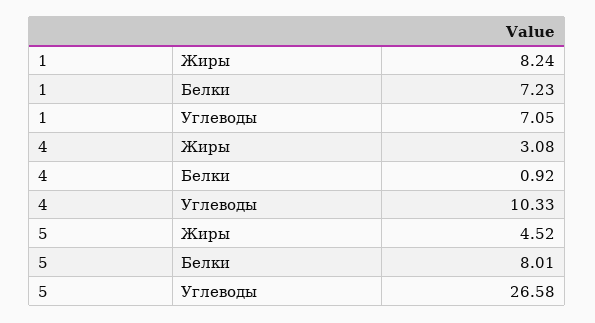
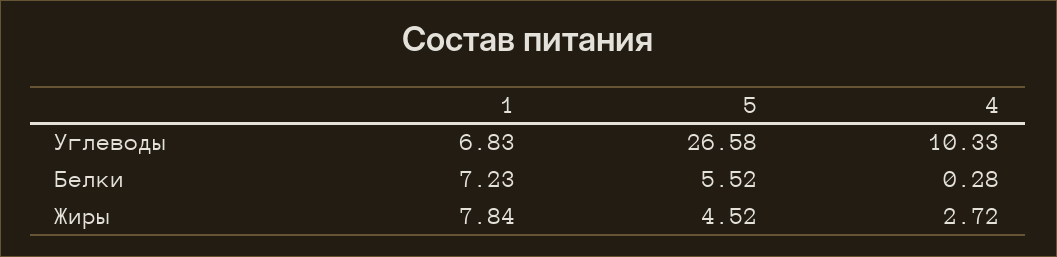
  {
    "1": {
-     "Жиры": 8.24,
+     "Жиры": 7.84,
      "Белки": 7.23,
-     "Углеводы": 7.05
+     "Углеводы": 6.83
    },
    "4": {
-     "Жиры": 3.08,
+     "Жиры": 2.72,
-     "Белки": 0.92,
+     "Белки": 0.28,
      "Углеводы": 10.33
    },
    "5": {
      "Жиры": 4.52,
-     "Белки": 8.01,
+     "Белки": 5.52,
      "Углеводы": 26.58
    }
  }

